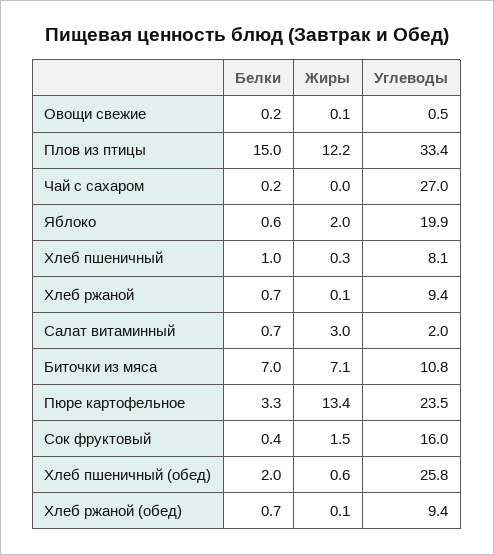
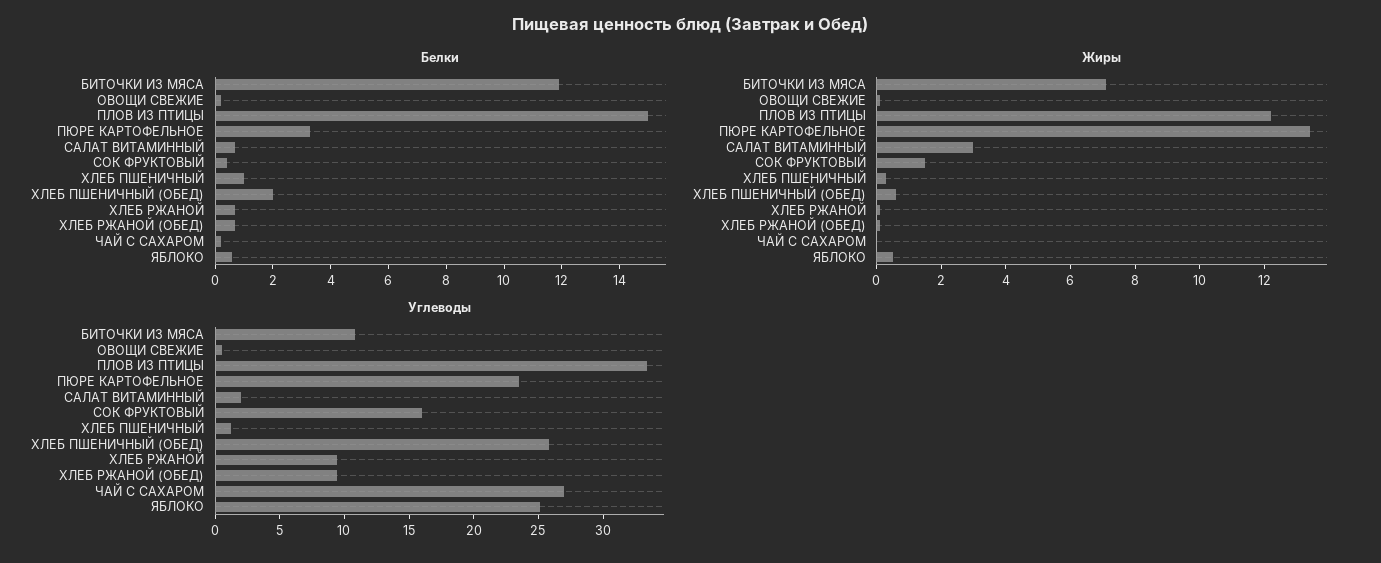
  {
    "Белки": {
      "Овощи свежие": 0.2,
      "Плов из птицы": 15,
      "Чай с сахаром": 0.2,
      "Яблоко": 0.6,
      "Хлеб пшеничный": 1,
      "Хлеб ржаной": 0.7,
      "Салат витаминный": 0.7,
-     "Биточки из мяса": 7,
+     "Биточки из мяса": 12,
      "Пюре картофельное": 3.3,
      "Сок фруктовый": 0.4,
      "Хлеб пшеничный (обед)": 2,
      "Хлеб ржаной (обед)": 0.7
    },
    "Жиры": {
      "Овощи свежие": 0.1,
      "Плов из птицы": 12.2,
      "Чай с сахаром": 0,
-     "Яблоко": 2,
+     "Яблоко": 0.5,
      "Хлеб пшеничный": 0.3,
      "Хлеб ржаной": 0.1,
      "Салат витаминный": 3,
      "Биточки из мяса": 7.1,
      "Пюре картофельное": 13.4,
      "Сок фруктовый": 1.5,
      "Хлеб пшеничный (обед)": 0.6,
      "Хлеб ржаной (обед)": 0.1
    },
    "Углеводы": {
      "Овощи свежие": 0.5,
      "Плов из птицы": 33.4,
      "Чай с сахаром": 27,
-     "Яблоко": 19.9,
+     "Яблоко": 25,
-     "Хлеб пшеничный": 8.1,
+     "Хлеб пшеничный": 1,
      "Хлеб ржаной": 9.4,
      "Салат витаминный": 2,
      "Биточки из мяса": 10.8,
      "Пюре картофельное": 23.5,
      "Сок фруктовый": 16,
      "Хлеб пшеничный (обед)": 25.8,
      "Хлеб ржаной (обед)": 9.4
    }
  }

